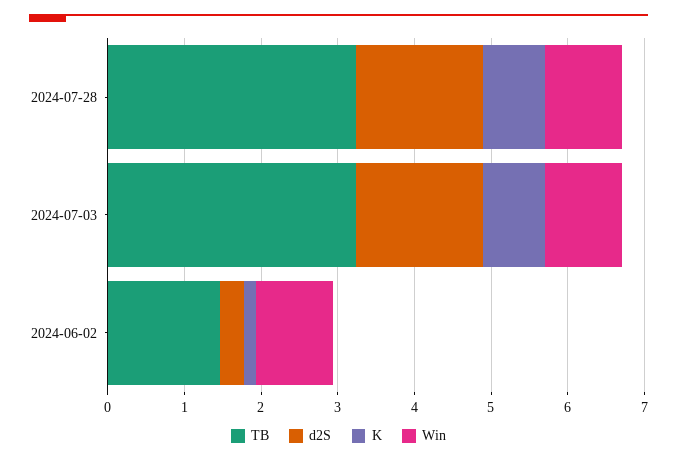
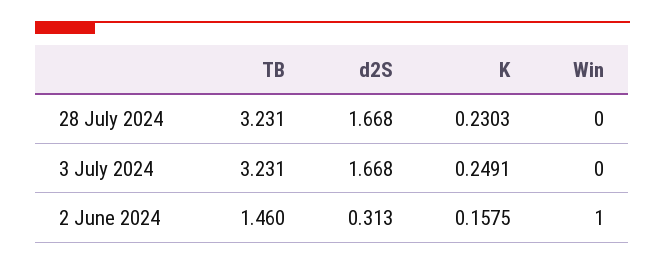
  {
    "TB": {
      "2024-07-28": 3.231,
      "2024-07-03": 3.231,
      "2024-06-02": 1.46
    },
    "d2S": {
      "2024-07-28": 1.668,
      "2024-07-03": 1.668,
      "2024-06-02": 0.313
    },
    "K": {
-     "2024-07-28": 0.8,
+     "2024-07-28": 0.2303,
-     "2024-07-03": 0.8,
+     "2024-07-03": 0.2491,
      "2024-06-02": 0.1575
    },
    "Win": {
-     "2024-07-28": 1,
+     "2024-07-28": 0,
-     "2024-07-03": 1,
+     "2024-07-03": 0,
      "2024-06-02": 1
    }
  }

